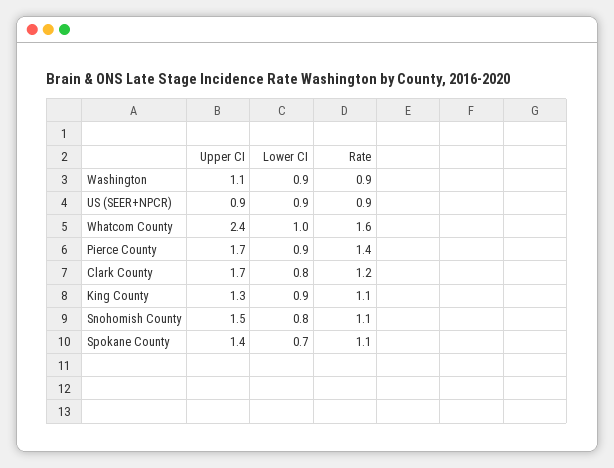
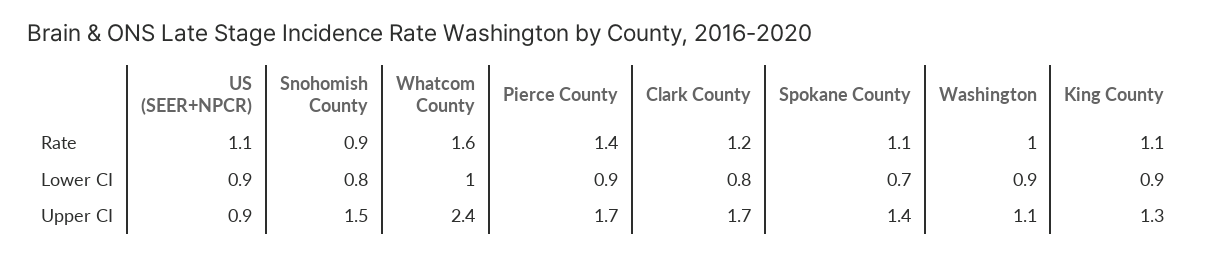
  {
    "Upper CI": {
      "Washington": 1.1,
      "US (SEER+NPCR)": 0.9,
      "Whatcom County": 2.4,
      "Pierce County": 1.7,
      "Clark County": 1.7,
      "King County": 1.3,
      "Snohomish County": 1.5,
      "Spokane County": 1.4
    },
    "Lower CI": {
      "Washington": 0.9,
      "US (SEER+NPCR)": 0.9,
      "Whatcom County": 1,
      "Pierce County": 0.9,
      "Clark County": 0.8,
      "King County": 0.9,
      "Snohomish County": 0.8,
      "Spokane County": 0.7
    },
    "Rate": {
-     "Washington": 0.9,
+     "Washington": 1,
-     "US (SEER+NPCR)": 0.9,
+     "US (SEER+NPCR)": 1.1,
      "Whatcom County": 1.6,
      "Pierce County": 1.4,
      "Clark County": 1.2,
      "King County": 1.1,
-     "Snohomish County": 1.1,
+     "Snohomish County": 0.9,
      "Spokane County": 1.1
    }
  }

